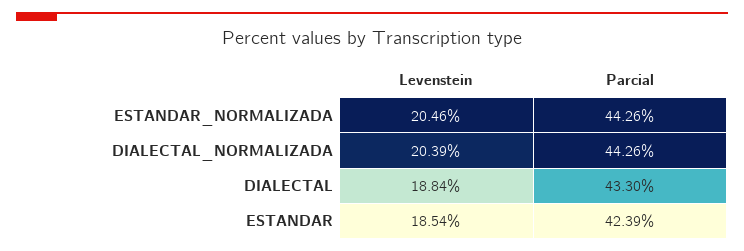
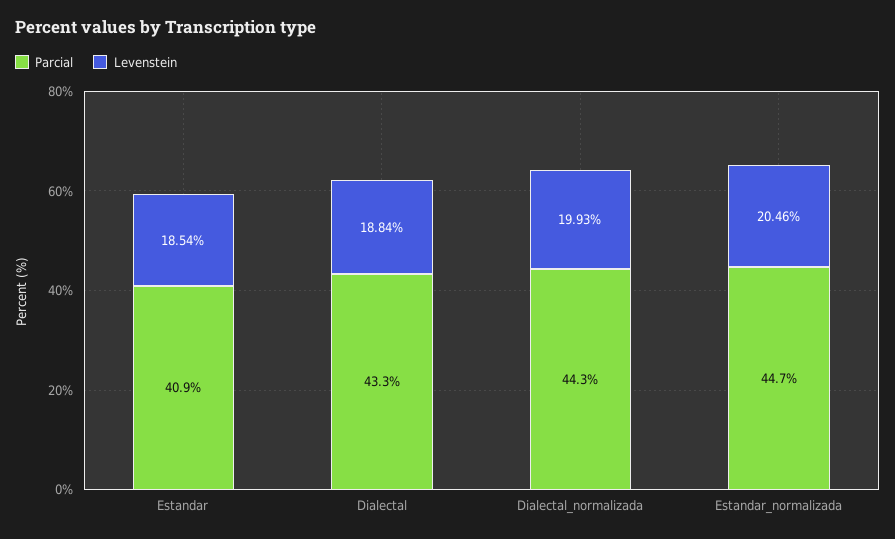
  {
    "Levenstein": {
      "ESTANDAR_NORMALIZADA": 20.46,
-     "DIALECTAL_NORMALIZADA": 20.39,
+     "DIALECTAL_NORMALIZADA": 19.93,
      "DIALECTAL": 18.84,
      "ESTANDAR": 18.54
    },
    "Parcial": {
-     "ESTANDAR_NORMALIZADA": 44.26,
+     "ESTANDAR_NORMALIZADA": 44.7,
      "DIALECTAL_NORMALIZADA": 44.26,
      "DIALECTAL": 43.3,
-     "ESTANDAR": 42.39
+     "ESTANDAR": 40.9
    }
  }

